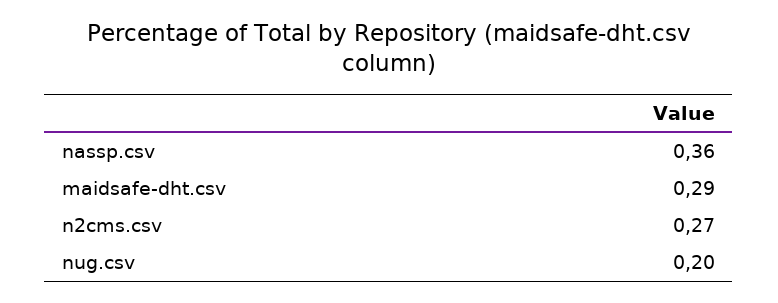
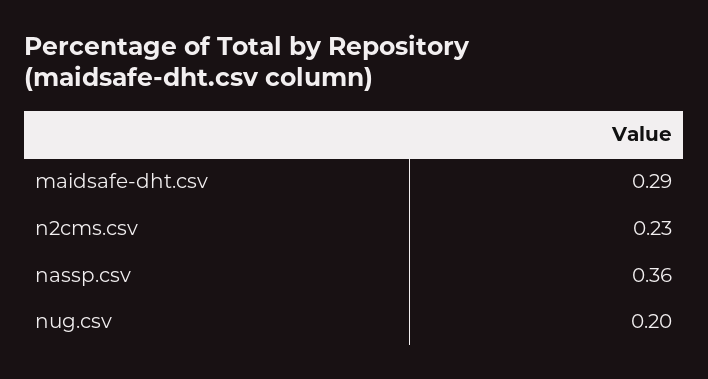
  {
    "nassp.csv": 0.36,
    "maidsafe-dht.csv": 0.29,
-   "n2cms.csv": 0.27,
+   "n2cms.csv": 0.23,
    "nug.csv": 0.2
  }

